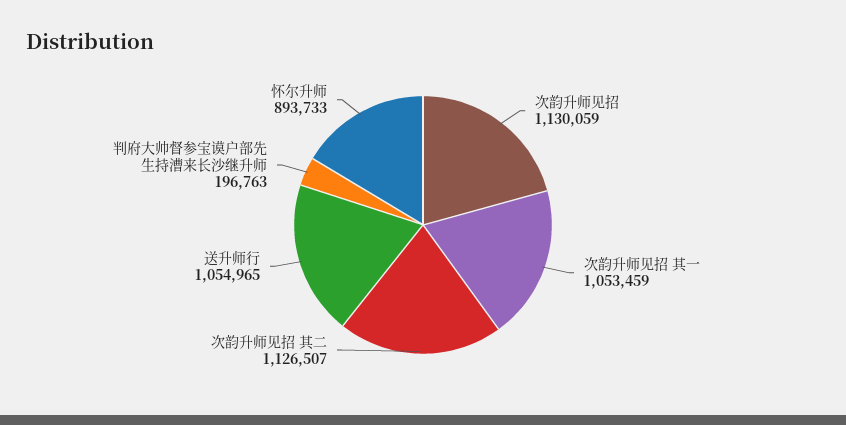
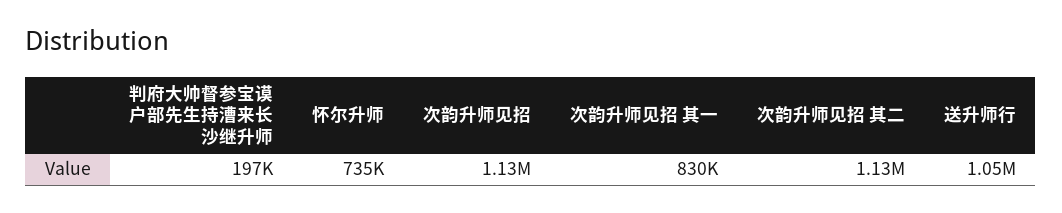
  {
    "次韵升师见招": 1130059,
-   "次韵升师见招 其一": 1053459,
+   "次韵升师见招 其一": 830000,
    "次韵升师见招 其二": 1126507,
    "送升师行": 1054965,
    "判府大帅督参宝谟户部先生持漕来长沙继升师": 196763,
-   "怀尔升师": 893733
+   "怀尔升师": 735000
  }

